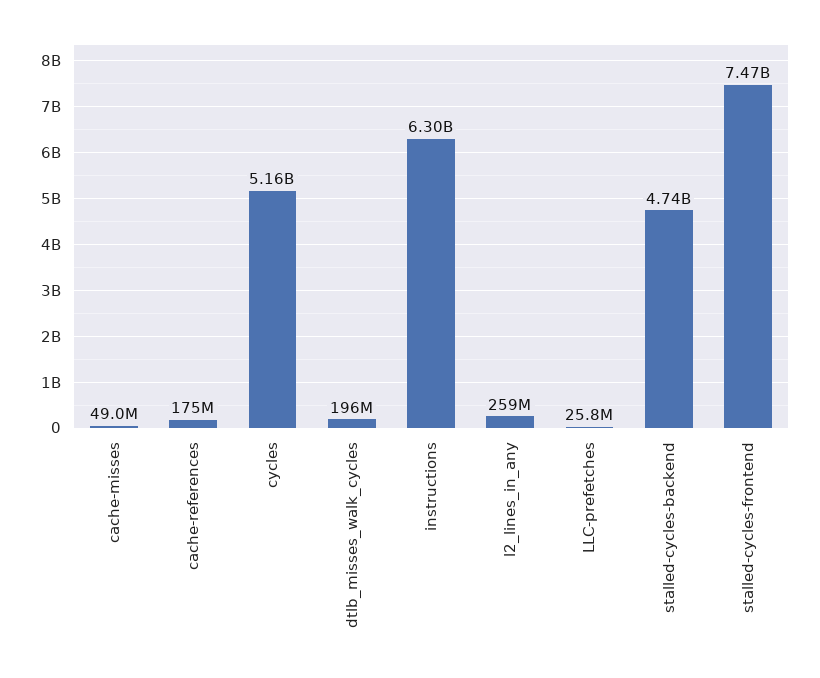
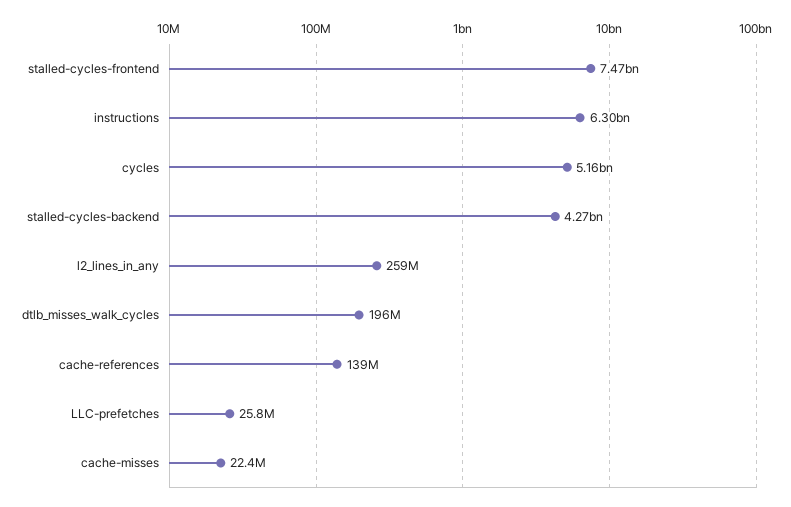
  {
-   "cache-misses": 49000000,
+   "cache-misses": 22400000,
-   "cache-references": 175000000,
+   "cache-references": 139000000,
    "cycles": 5160000000,
    "dtlb_misses_walk_cycles": 196000000,
    "instructions": 6300000000,
    "l2_lines_in_any": 259000000,
    "LLC-prefetches": 25800000,
-   "stalled-cycles-backend": 4740000000,
+   "stalled-cycles-backend": 4270000000,
    "stalled-cycles-frontend": 7470000000
  }

